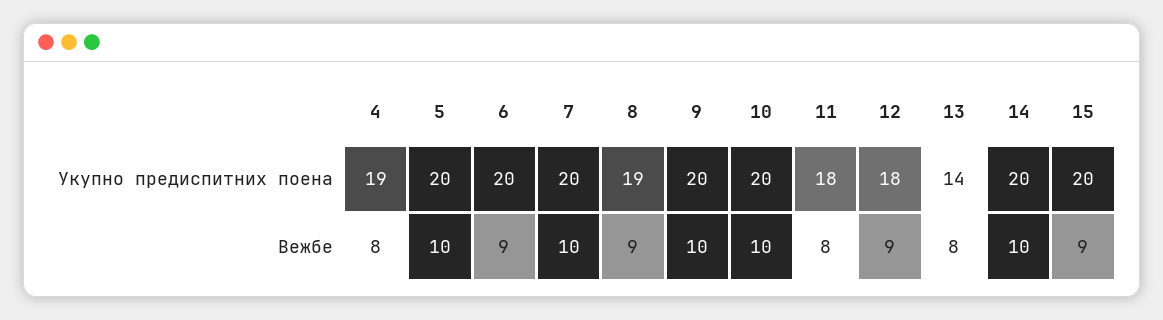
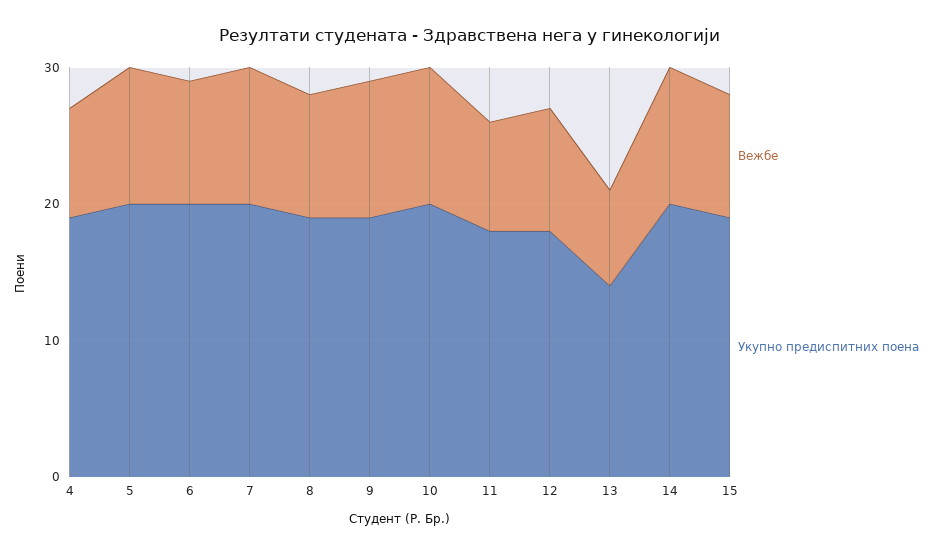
  {
    "Укупно предиспитних поена": {
      "4": 19,
      "5": 20,
      "6": 20,
      "7": 20,
      "8": 19,
-     "9": 20,
+     "9": 19,
      "10": 20,
      "11": 18,
      "12": 18,
      "13": 14,
      "14": 20,
-     "15": 20
+     "15": 19
    },
    "Вежбе": {
      "4": 8,
      "5": 10,
      "6": 9,
      "7": 10,
      "8": 9,
      "9": 10,
      "10": 10,
      "11": 8,
      "12": 9,
-     "13": 8,
+     "13": 7,
      "14": 10,
      "15": 9
    }
  }

